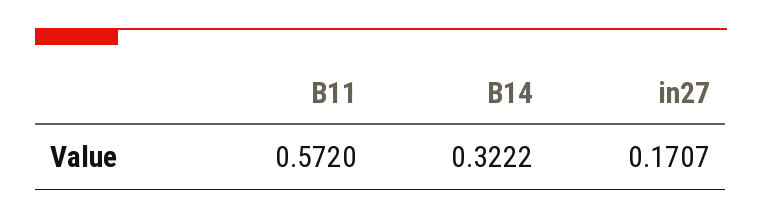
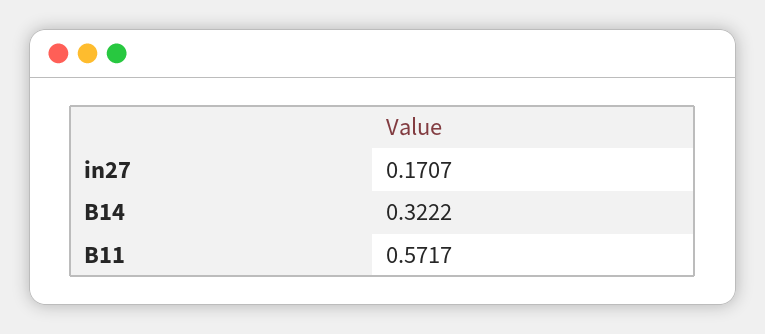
  {
-   "B11": 0.572,
+   "B11": 0.5717,
    "B14": 0.3222,
    "in27": 0.1707
  }

